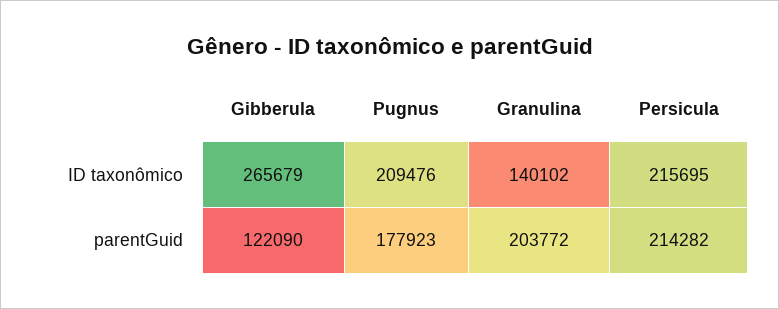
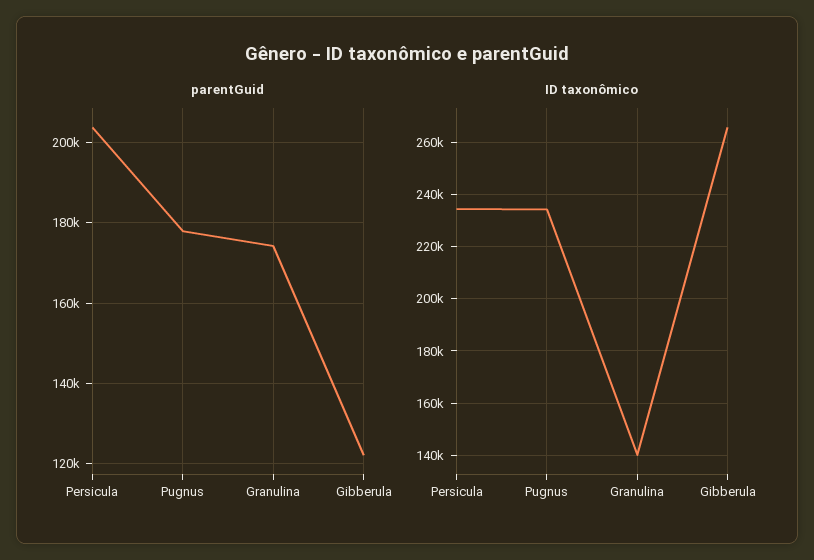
  {
    "ID taxonômico": {
      "Gibberula": 265679,
-     "Pugnus": 209476,
+     "Pugnus": 235000,
      "Granulina": 140102,
-     "Persicula": 215695
+     "Persicula": 235000
    },
    "parentGuid": {
      "Gibberula": 122090,
      "Pugnus": 177923,
-     "Granulina": 203772,
+     "Granulina": 174000,
-     "Persicula": 214282
+     "Persicula": 204000
    }
  }

